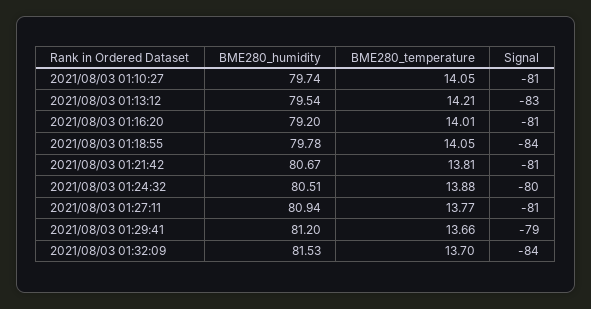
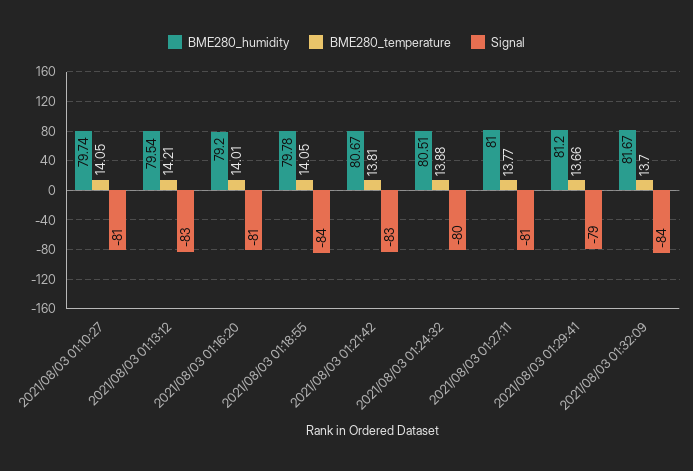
  {
    "BME280_humidity": {
      "2021/08/03 01:10:27": 79.74,
      "2021/08/03 01:13:12": 79.54,
      "2021/08/03 01:16:20": 79.2,
      "2021/08/03 01:18:55": 79.78,
      "2021/08/03 01:21:42": 80.67,
      "2021/08/03 01:24:32": 80.51,
-     "2021/08/03 01:27:11": 80.94,
+     "2021/08/03 01:27:11": 81,
      "2021/08/03 01:29:41": 81.2,
-     "2021/08/03 01:32:09": 81.53
+     "2021/08/03 01:32:09": 81.67
    },
    "BME280_temperature": {
      "2021/08/03 01:10:27": 14.05,
      "2021/08/03 01:13:12": 14.21,
      "2021/08/03 01:16:20": 14.01,
      "2021/08/03 01:18:55": 14.05,
      "2021/08/03 01:21:42": 13.81,
      "2021/08/03 01:24:32": 13.88,
      "2021/08/03 01:27:11": 13.77,
      "2021/08/03 01:29:41": 13.66,
      "2021/08/03 01:32:09": 13.7
    },
    "Signal": {
      "2021/08/03 01:10:27": -81,
      "2021/08/03 01:13:12": -83,
      "2021/08/03 01:16:20": -81,
      "2021/08/03 01:18:55": -84,
-     "2021/08/03 01:21:42": -81,
+     "2021/08/03 01:21:42": -83,
      "2021/08/03 01:24:32": -80,
      "2021/08/03 01:27:11": -81,
      "2021/08/03 01:29:41": -79,
      "2021/08/03 01:32:09": -84
    }
  }

